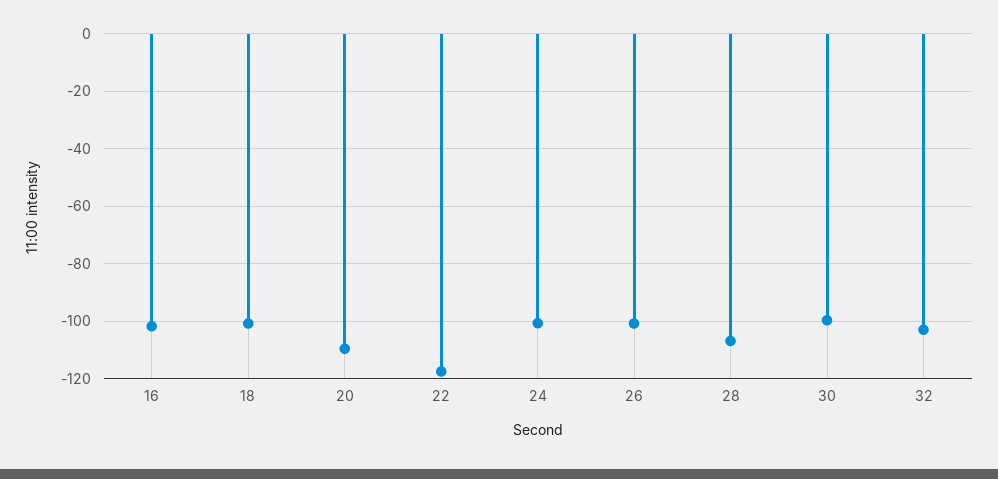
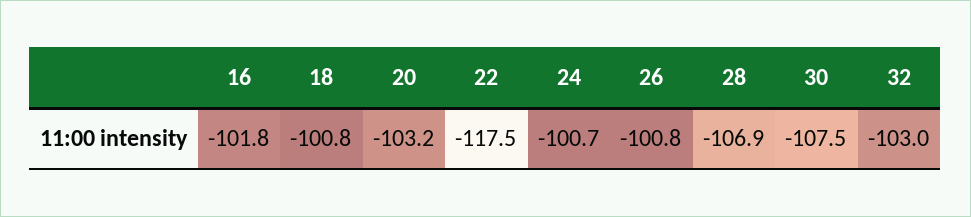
  {
    "16": -101.8,
    "18": -100.8,
-   "20": -110,
+   "20": -103.2,
    "22": -117.5,
    "24": -100.7,
    "26": -100.8,
    "28": -106.9,
-   "30": -100,
+   "30": -107.5,
    "32": -103
  }

